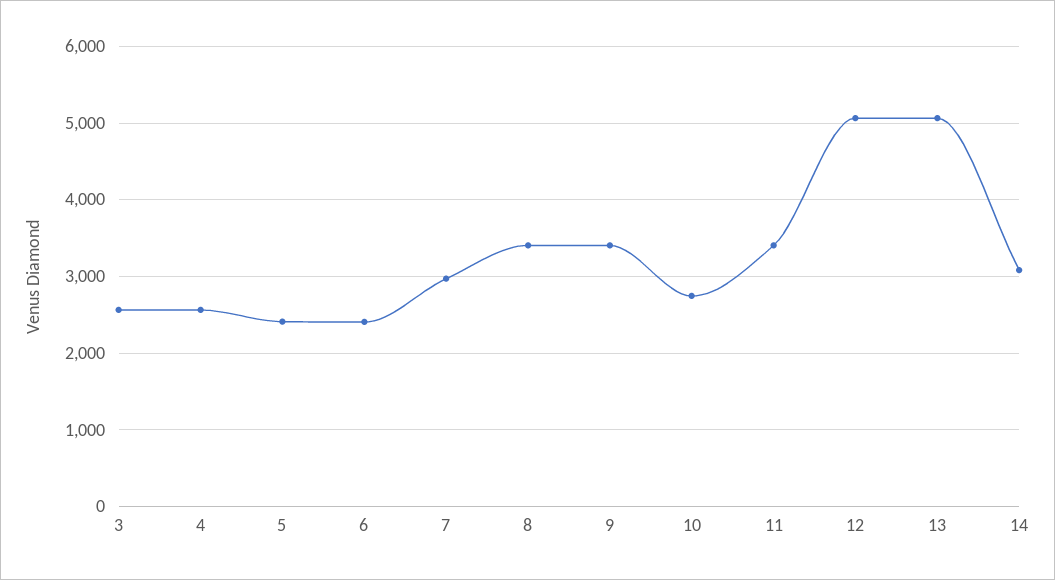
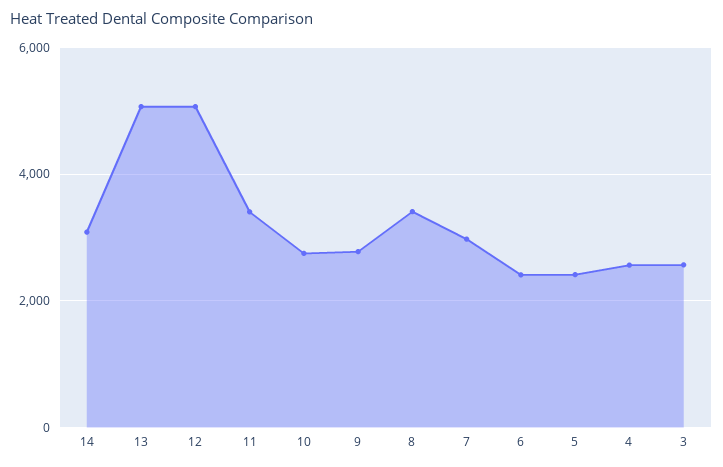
  {
    "3": 2600,
    "4": 2600,
    "5": 2400,
    "6": 2400,
    "7": 3000,
    "8": 3400,
-   "9": 3400,
+   "9": 2800,
    "10": 2700,
    "11": 3400,
    "12": 5100,
    "13": 5100,
    "14": 3100
  }

